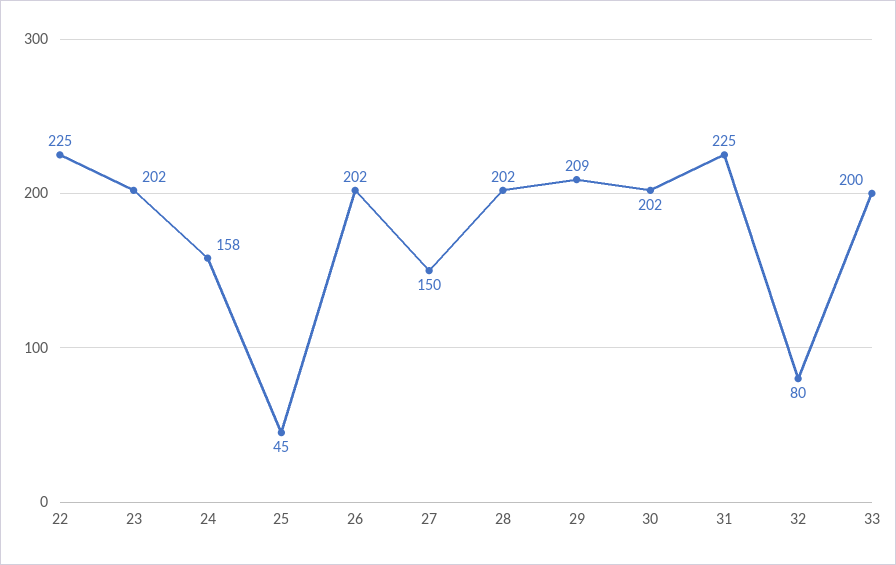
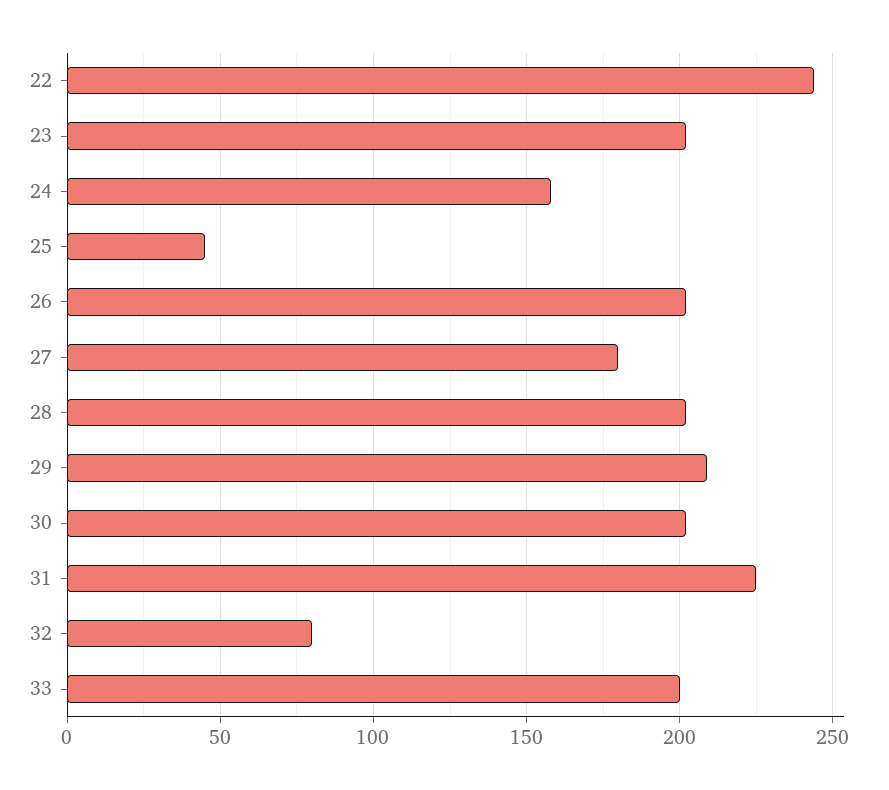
  {
-   "22": 225,
+   "22": 245,
    "23": 202,
    "24": 158,
    "25": 45,
    "26": 202,
-   "27": 150,
+   "27": 180,
    "28": 202,
    "29": 209,
    "30": 202,
    "31": 225,
    "32": 80,
    "33": 200
  }

